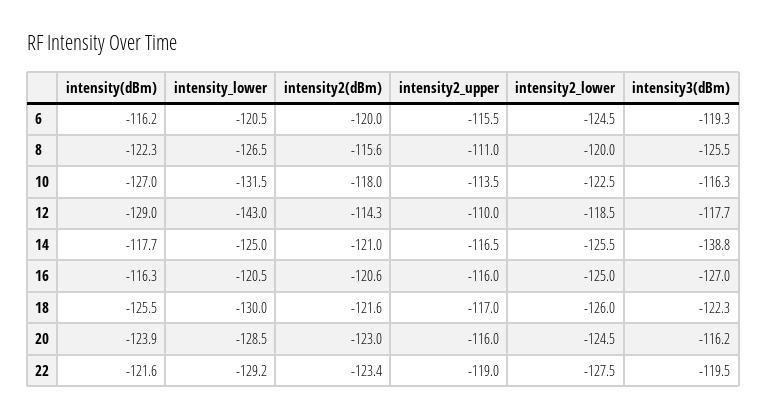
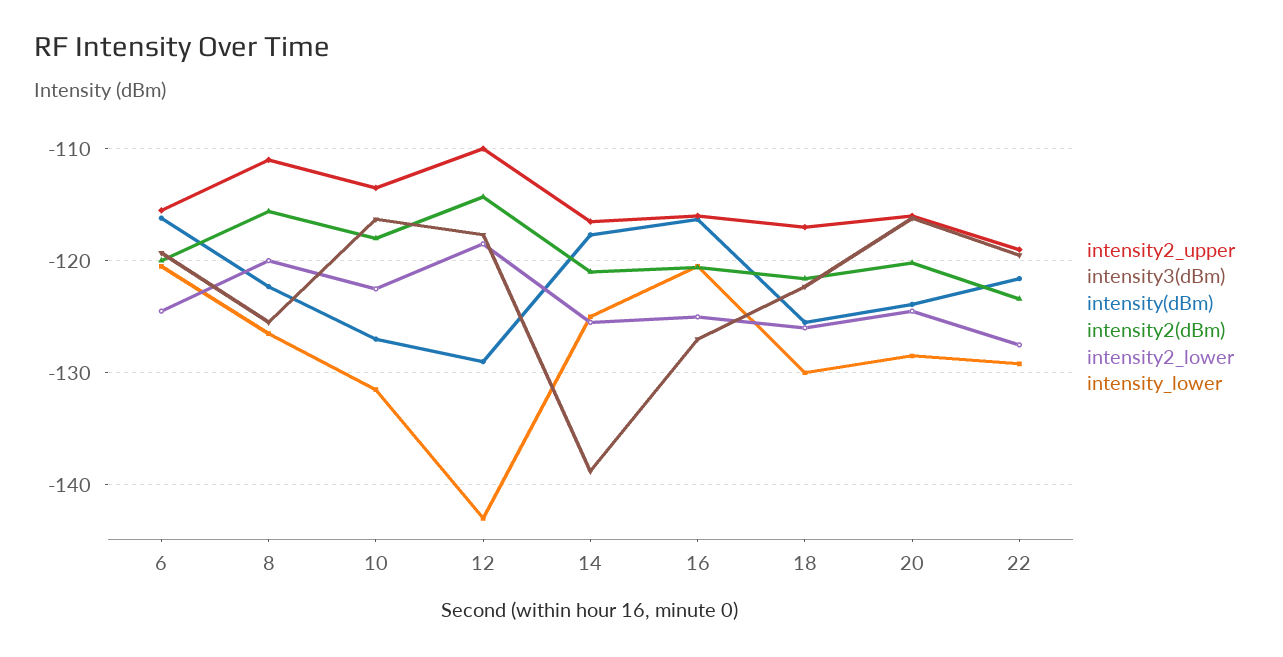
  {
    "intensity(dBm)": {
      "6": -116.2,
      "8": -122.3,
      "10": -127,
      "12": -129,
      "14": -117.7,
      "16": -116.3,
      "18": -125.5,
      "20": -123.9,
      "22": -121.6
    },
    "intensity_lower": {
      "6": -120.5,
      "8": -126.5,
      "10": -131.5,
      "12": -143,
      "14": -125,
      "16": -120.5,
      "18": -130,
      "20": -128.5,
      "22": -129.2
    },
    "intensity2(dBm)": {
      "6": -120,
      "8": -115.6,
      "10": -118,
      "12": -114.3,
      "14": -121,
      "16": -120.6,
      "18": -121.6,
-     "20": -123,
+     "20": -120,
      "22": -123.4
    },
    "intensity2_upper": {
      "6": -115.5,
      "8": -111,
      "10": -113.5,
      "12": -110,
      "14": -116.5,
      "16": -116,
      "18": -117,
      "20": -116,
      "22": -119
    },
    "intensity2_lower": {
      "6": -124.5,
      "8": -120,
      "10": -122.5,
      "12": -118.5,
      "14": -125.5,
      "16": -125,
      "18": -126,
      "20": -124.5,
      "22": -127.5
    },
    "intensity3(dBm)": {
      "6": -119.3,
      "8": -125.5,
      "10": -116.3,
      "12": -117.7,
      "14": -138.8,
      "16": -127,
      "18": -122.3,
      "20": -116.2,
      "22": -119.5
    }
  }

